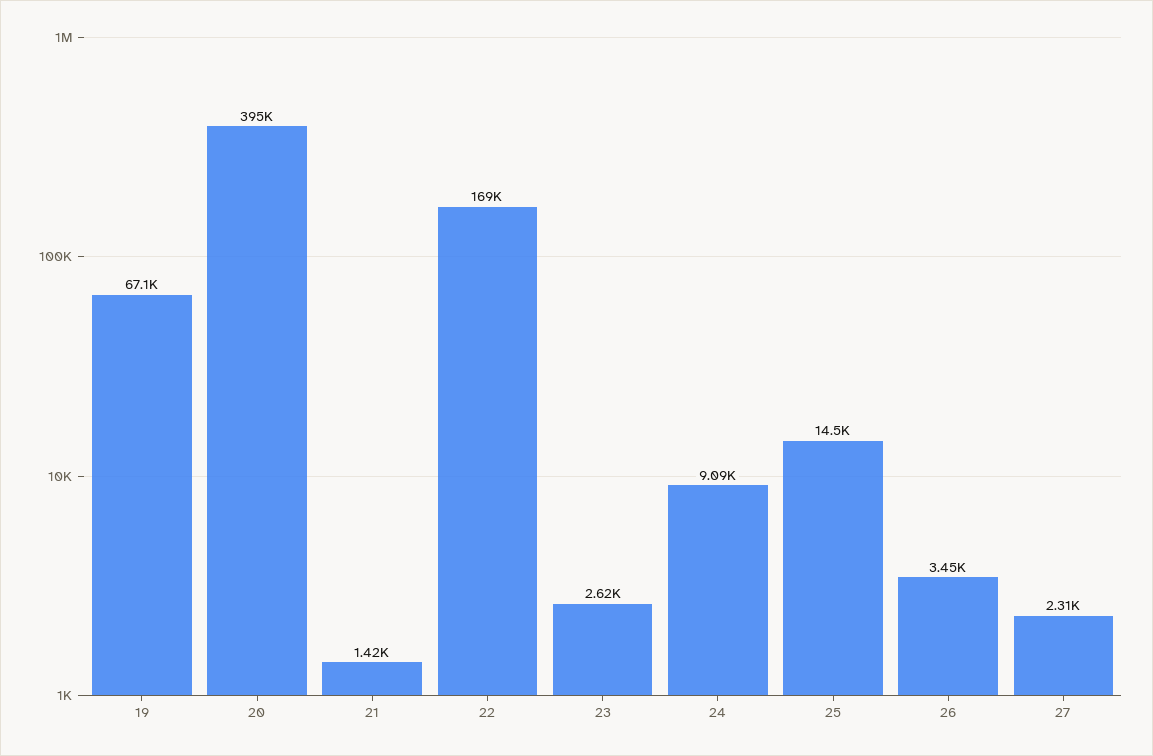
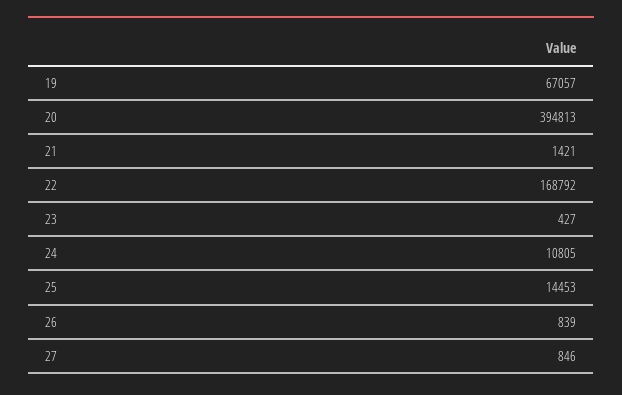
  {
    "19": 67057,
    "20": 394813,
    "21": 1421,
    "22": 168792,
-   "23": 2620,
+   "23": 427,
-   "24": 9090,
+   "24": 10805,
    "25": 14453,
-   "26": 3450,
+   "26": 839,
-   "27": 2310
+   "27": 846
  }

